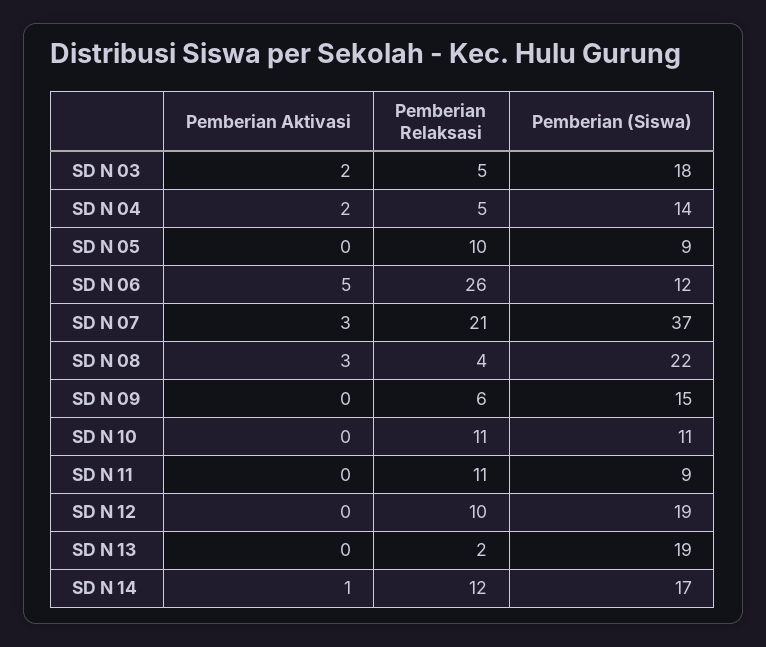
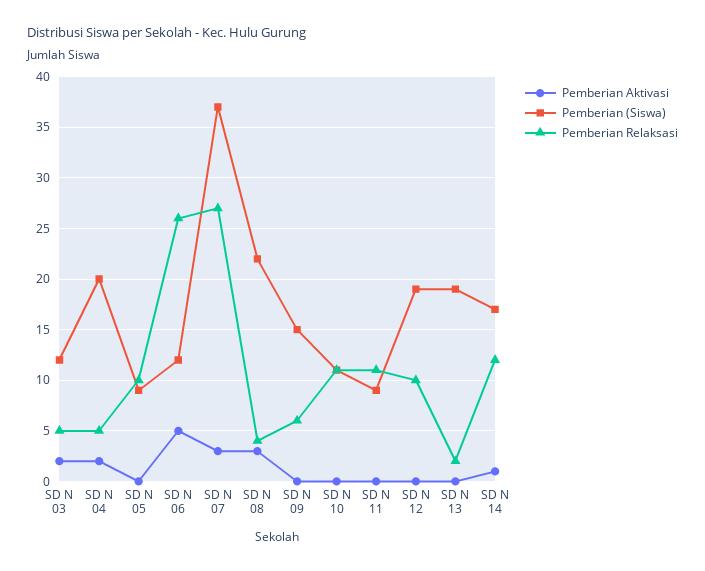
  {
    "Pemberian Aktivasi": {
      "SD N 03": 2,
      "SD N 04": 2,
      "SD N 05": 0,
      "SD N 06": 5,
      "SD N 07": 3,
      "SD N 08": 3,
      "SD N 09": 0,
      "SD N 10": 0,
      "SD N 11": 0,
      "SD N 12": 0,
      "SD N 13": 0,
      "SD N 14": 1
    },
    "Pemberian Relaksasi": {
      "SD N 03": 5,
      "SD N 04": 5,
      "SD N 05": 10,
      "SD N 06": 26,
-     "SD N 07": 21,
+     "SD N 07": 27,
      "SD N 08": 4,
      "SD N 09": 6,
      "SD N 10": 11,
      "SD N 11": 11,
      "SD N 12": 10,
      "SD N 13": 2,
      "SD N 14": 12
    },
    "Pemberian (Siswa)": {
-     "SD N 03": 18,
+     "SD N 03": 12,
-     "SD N 04": 14,
+     "SD N 04": 20,
      "SD N 05": 9,
      "SD N 06": 12,
      "SD N 07": 37,
      "SD N 08": 22,
      "SD N 09": 15,
      "SD N 10": 11,
      "SD N 11": 9,
      "SD N 12": 19,
      "SD N 13": 19,
      "SD N 14": 17
    }
  }

